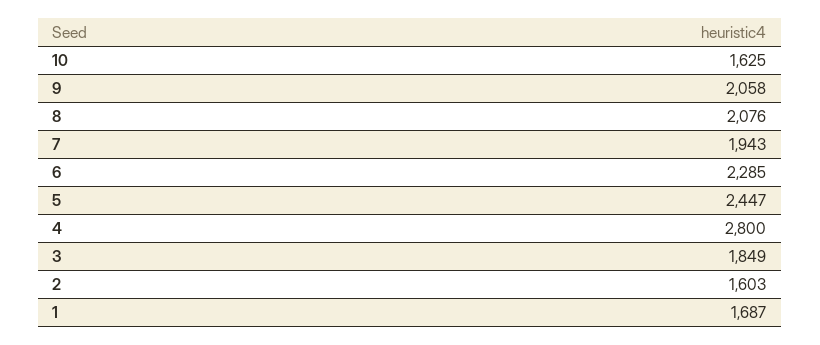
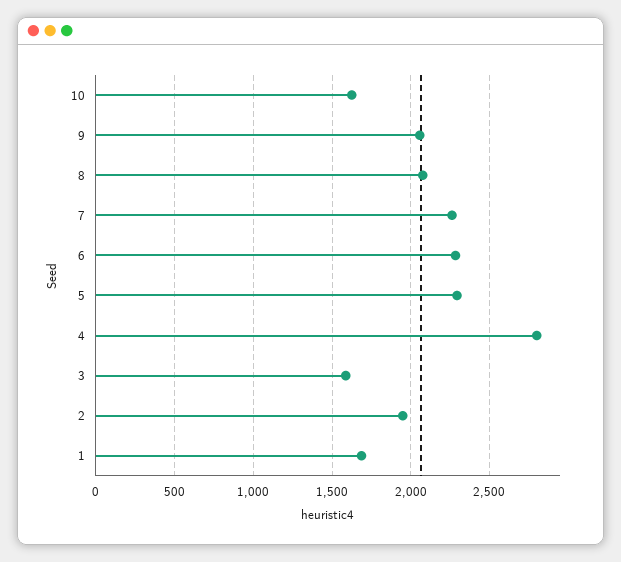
  {
    "10": 1625,
    "9": 2058,
    "8": 2076,
-   "7": 1943,
+   "7": 2250,
    "6": 2285,
-   "5": 2447,
+   "5": 2300,
    "4": 2800,
-   "3": 1849,
+   "3": 1600,
-   "2": 1603,
+   "2": 1950,
    "1": 1687
  }

